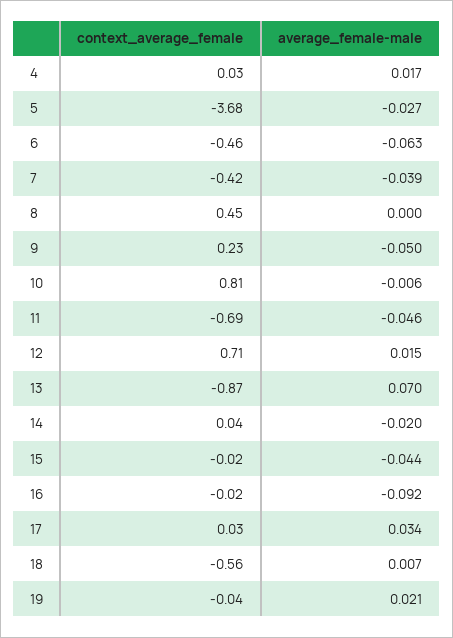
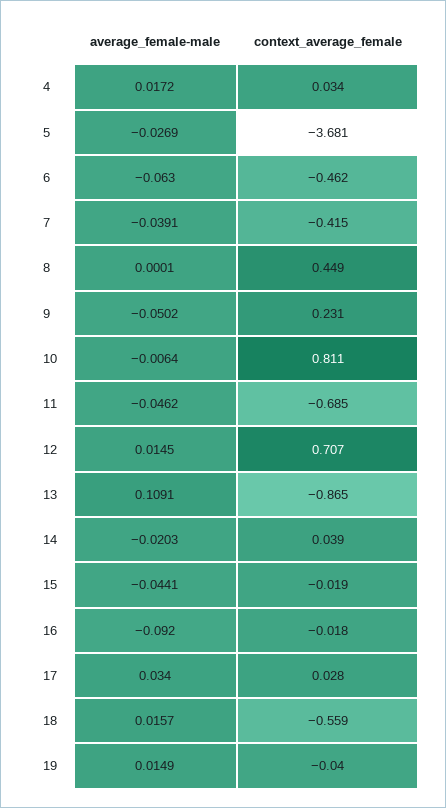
  {
    "context_average_female": {
      "4": 0.034,
      "5": -3.681,
      "6": -0.462,
      "7": -0.415,
      "8": 0.449,
      "9": 0.231,
      "10": 0.811,
      "11": -0.685,
      "12": 0.707,
      "13": -0.865,
      "14": 0.039,
      "15": -0.019,
      "16": -0.018,
      "17": 0.028,
      "18": -0.559,
      "19": -0.04
    },
    "average_female-male": {
      "4": 0.0172,
      "5": -0.0269,
      "6": -0.063,
      "7": -0.0391,
      "8": 0.0001,
      "9": -0.0502,
      "10": -0.0064,
      "11": -0.0462,
      "12": 0.0145,
-     "13": 0.07,
+     "13": 0.1091,
      "14": -0.0203,
      "15": -0.0441,
      "16": -0.092,
      "17": 0.034,
-     "18": 0.007,
+     "18": 0.0157,
-     "19": 0.021
+     "19": 0.0149
    }
  }

